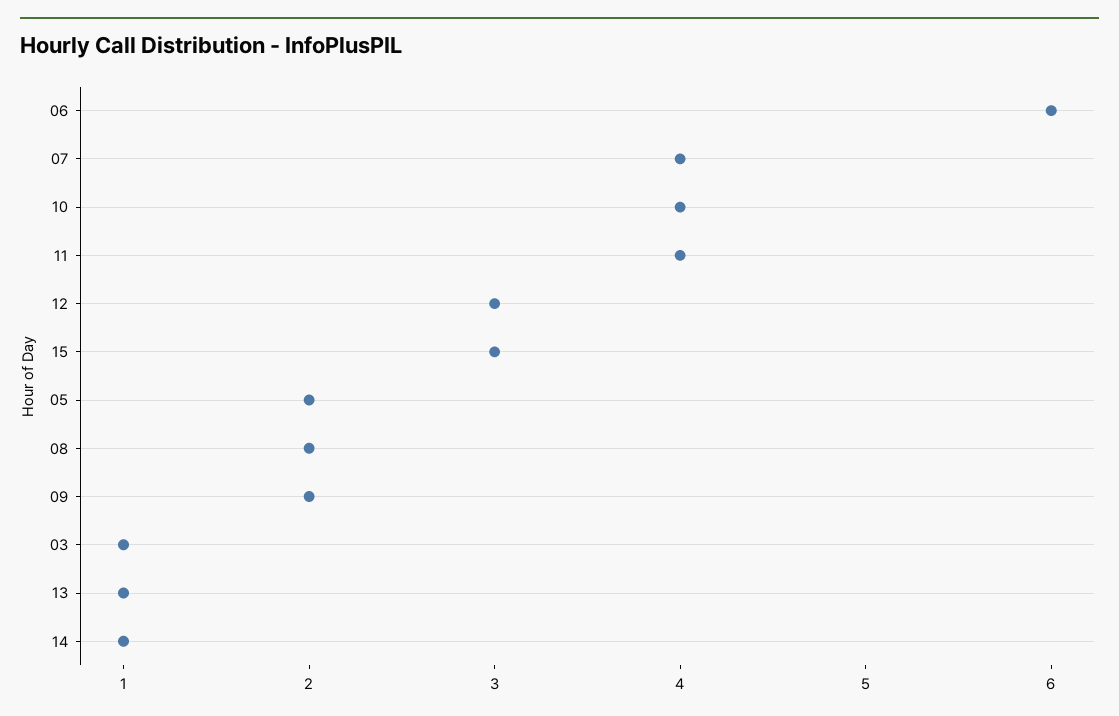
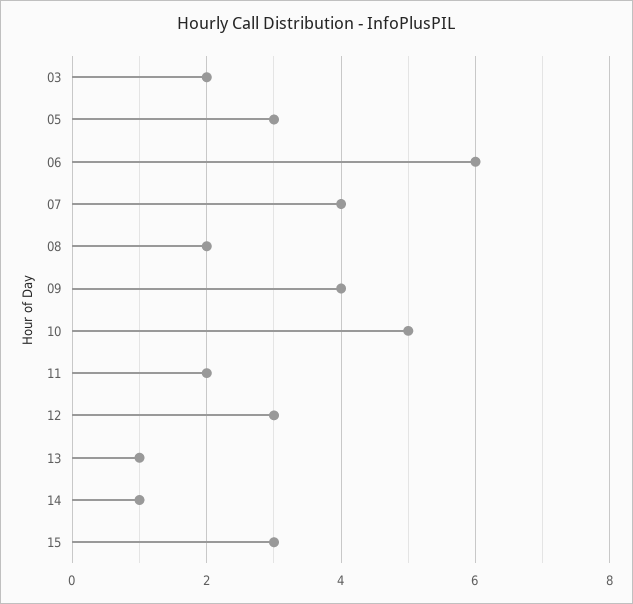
  {
    "06": 6,
    "07": 4,
-   "10": 4,
+   "10": 5,
-   "11": 4,
+   "11": 2,
    "12": 3,
    "15": 3,
-   "05": 2,
+   "05": 3,
    "08": 2,
-   "09": 2,
+   "09": 4,
-   "03": 1,
+   "03": 2,
    "13": 1,
    "14": 1
  }

